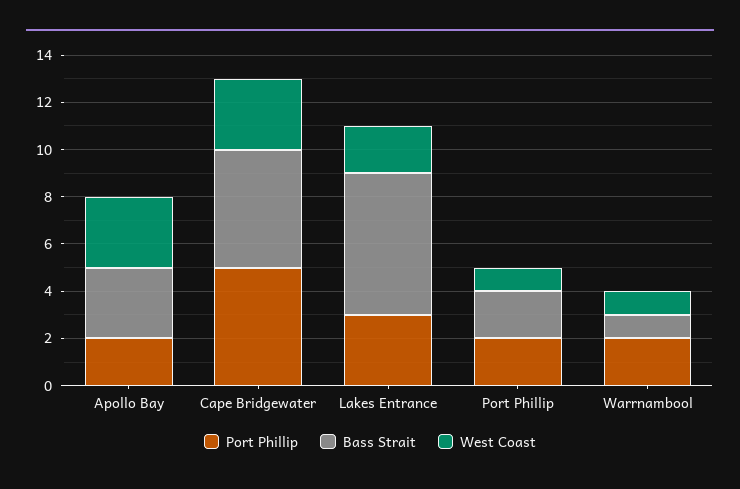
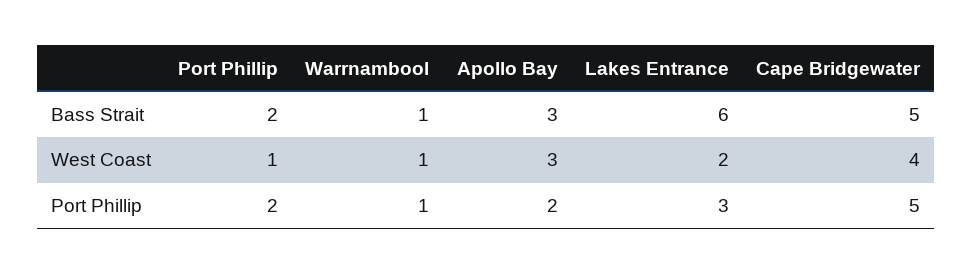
  {
    "Port Phillip": {
      "Apollo Bay": 2,
      "Cape Bridgewater": 5,
      "Lakes Entrance": 3,
      "Port Phillip": 2,
-     "Warrnambool": 2
+     "Warrnambool": 1
    },
    "Bass Strait": {
      "Apollo Bay": 3,
      "Cape Bridgewater": 5,
      "Lakes Entrance": 6,
      "Port Phillip": 2,
      "Warrnambool": 1
    },
    "West Coast": {
      "Apollo Bay": 3,
-     "Cape Bridgewater": 3,
+     "Cape Bridgewater": 4,
      "Lakes Entrance": 2,
      "Port Phillip": 1,
      "Warrnambool": 1
    }
  }

